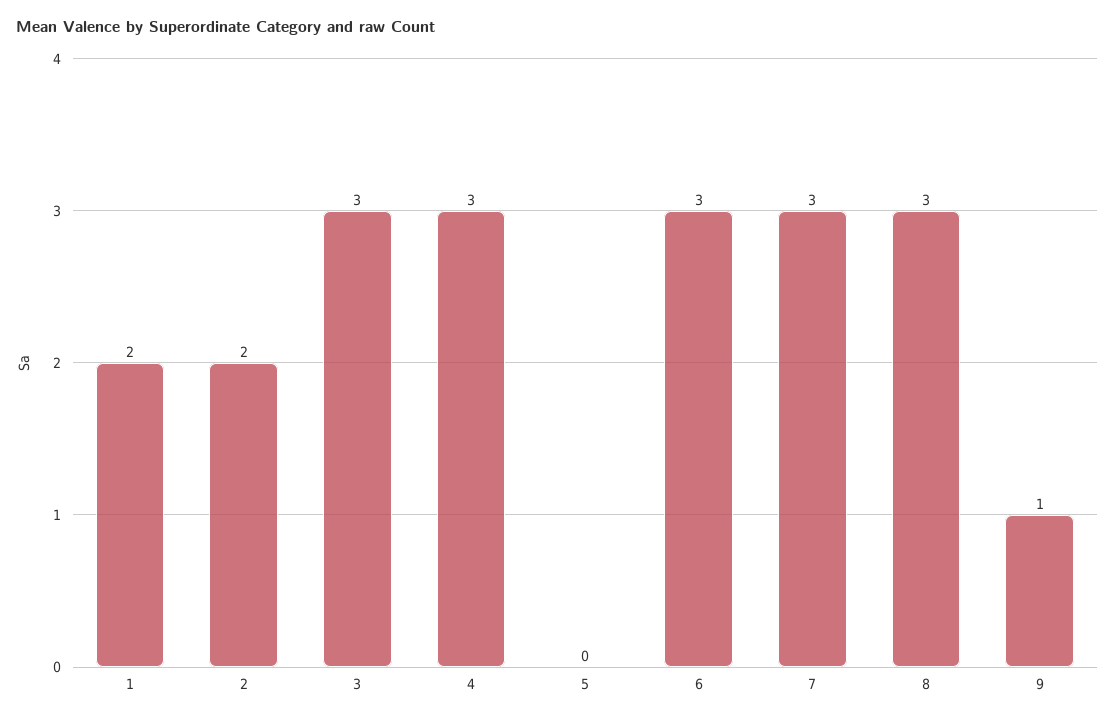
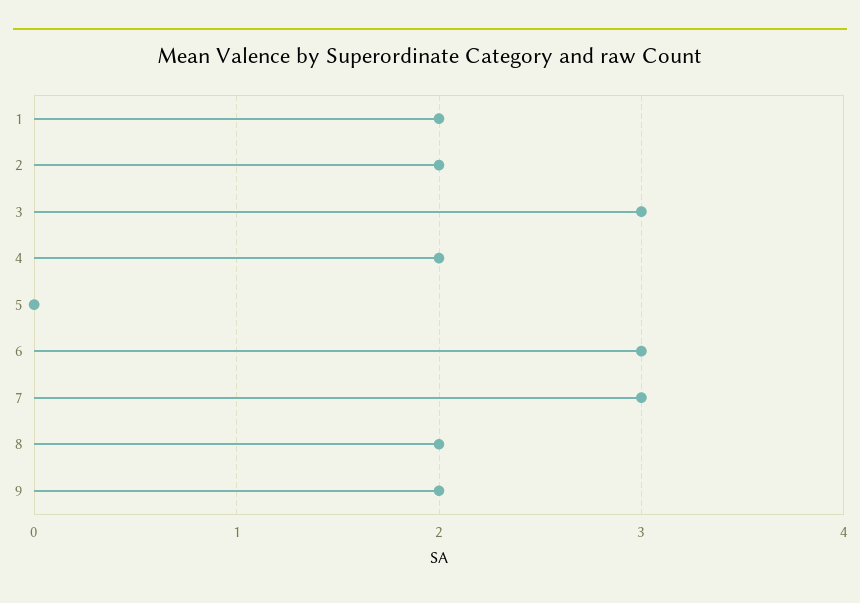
  {
    "1": 2,
    "2": 2,
    "3": 3,
-   "4": 3,
+   "4": 2,
    "5": 0,
    "6": 3,
    "7": 3,
-   "8": 3,
+   "8": 2,
-   "9": 1
+   "9": 2
  }

